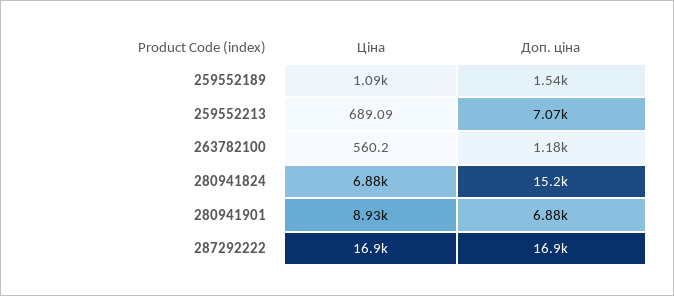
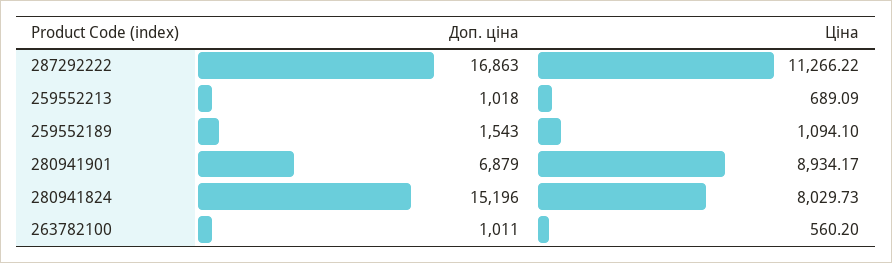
  {
    "Ціна": {
      "259552189": 1094.1,
      "259552213": 689.09,
      "263782100": 560.2,
-     "280941824": 6880,
+     "280941824": 8029.73,
      "280941901": 8934.17,
-     "287292222": 16900
+     "287292222": 11266.22
    },
    "Доп. ціна": {
      "259552189": 1543,
-     "259552213": 7070,
+     "259552213": 1018,
-     "263782100": 1180,
+     "263782100": 1011,
      "280941824": 15196,
      "280941901": 6879,
      "287292222": 16863
    }
  }

